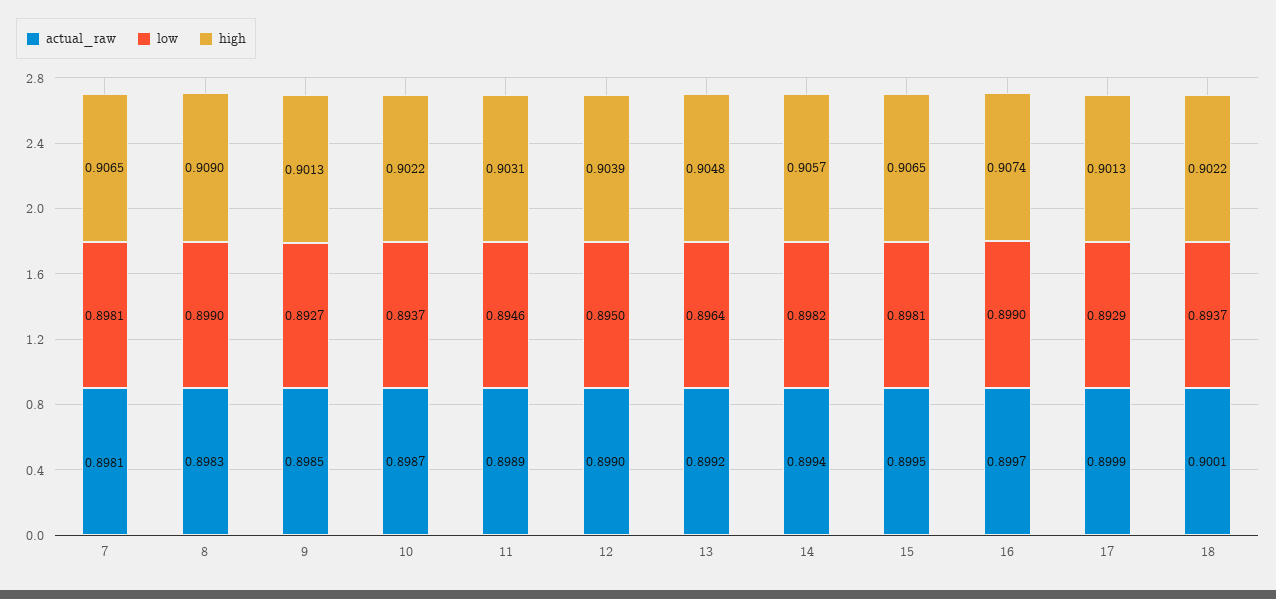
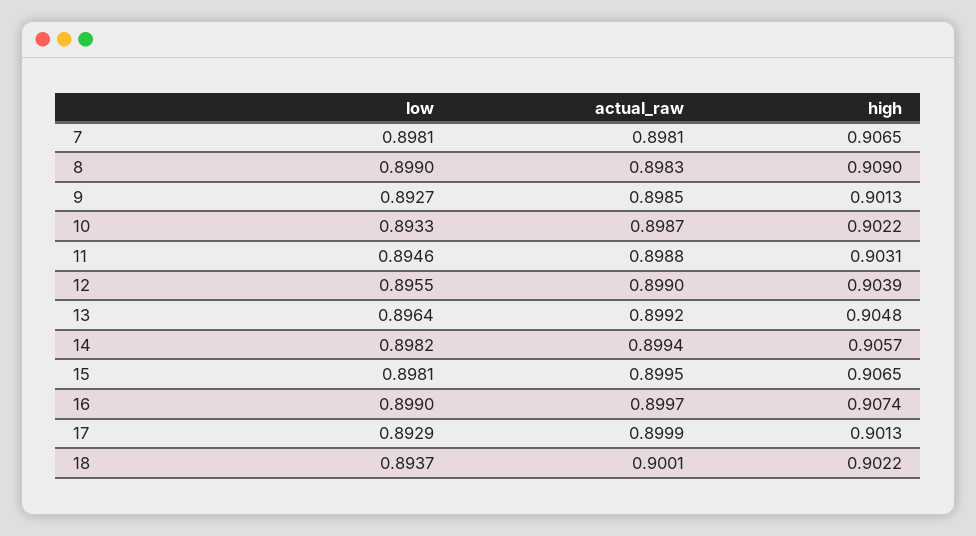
  {
    "actual_raw": {
      "7": 0.8981,
      "8": 0.8983,
      "9": 0.8985,
      "10": 0.8987,
-     "11": 0.8989,
+     "11": 0.8988,
      "12": 0.899,
      "13": 0.8992,
      "14": 0.8994,
      "15": 0.8995,
      "16": 0.8997,
      "17": 0.8999,
      "18": 0.9001
    },
    "low": {
      "7": 0.8981,
      "8": 0.899,
      "9": 0.8927,
-     "10": 0.8937,
+     "10": 0.8933,
      "11": 0.8946,
-     "12": 0.895,
+     "12": 0.8955,
      "13": 0.8964,
      "14": 0.8982,
      "15": 0.8981,
      "16": 0.899,
      "17": 0.8929,
      "18": 0.8937
    },
    "high": {
      "7": 0.9065,
      "8": 0.909,
      "9": 0.9013,
      "10": 0.9022,
      "11": 0.9031,
      "12": 0.9039,
      "13": 0.9048,
      "14": 0.9057,
      "15": 0.9065,
      "16": 0.9074,
      "17": 0.9013,
      "18": 0.9022
    }
  }

